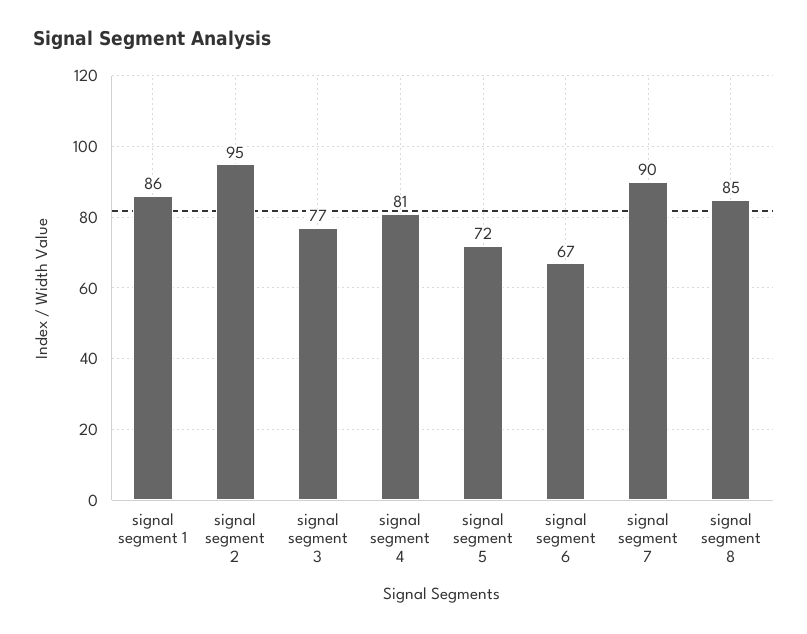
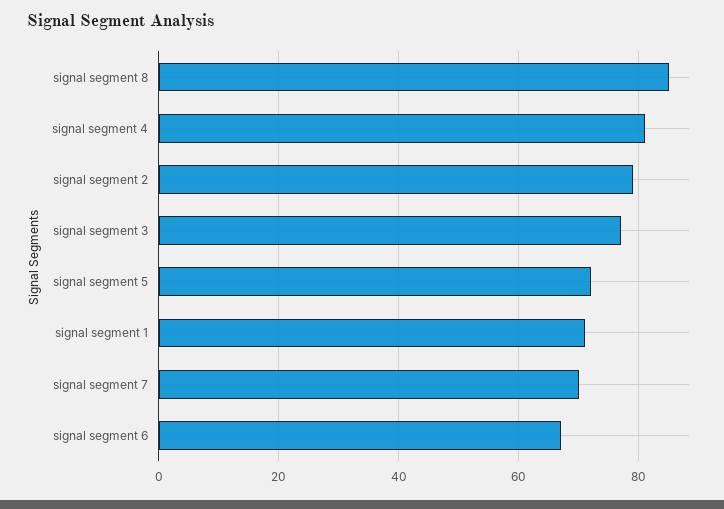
  {
-   "signal segment 1": 86,
+   "signal segment 1": 70,
-   "signal segment 2": 95,
+   "signal segment 2": 80,
    "signal segment 3": 77,
    "signal segment 4": 81,
    "signal segment 5": 72,
    "signal segment 6": 67,
-   "signal segment 7": 90,
+   "signal segment 7": 70,
    "signal segment 8": 85
  }

